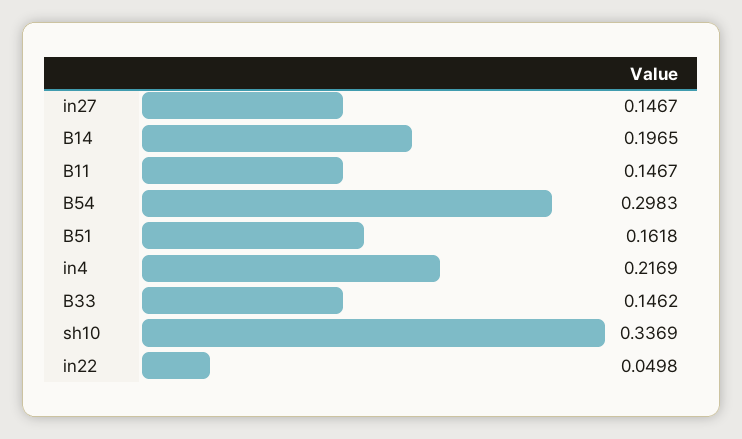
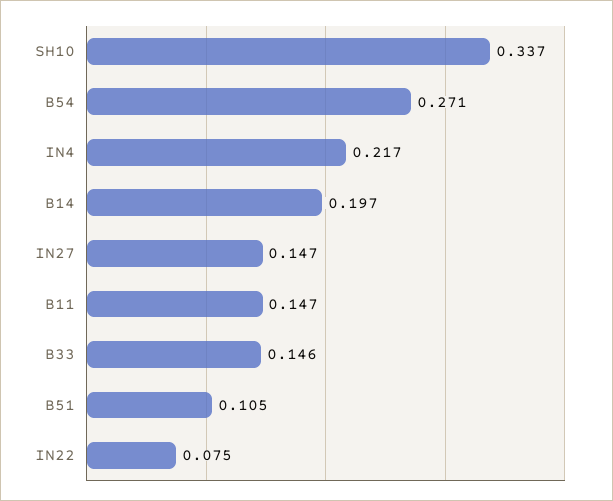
  {
    "in27": 0.1467,
    "B14": 0.1965,
    "B11": 0.1467,
-   "B54": 0.2983,
+   "B54": 0.271,
-   "B51": 0.1618,
+   "B51": 0.105,
    "in4": 0.2169,
    "B33": 0.1462,
    "sh10": 0.3369,
-   "in22": 0.0498
+   "in22": 0.075
  }

